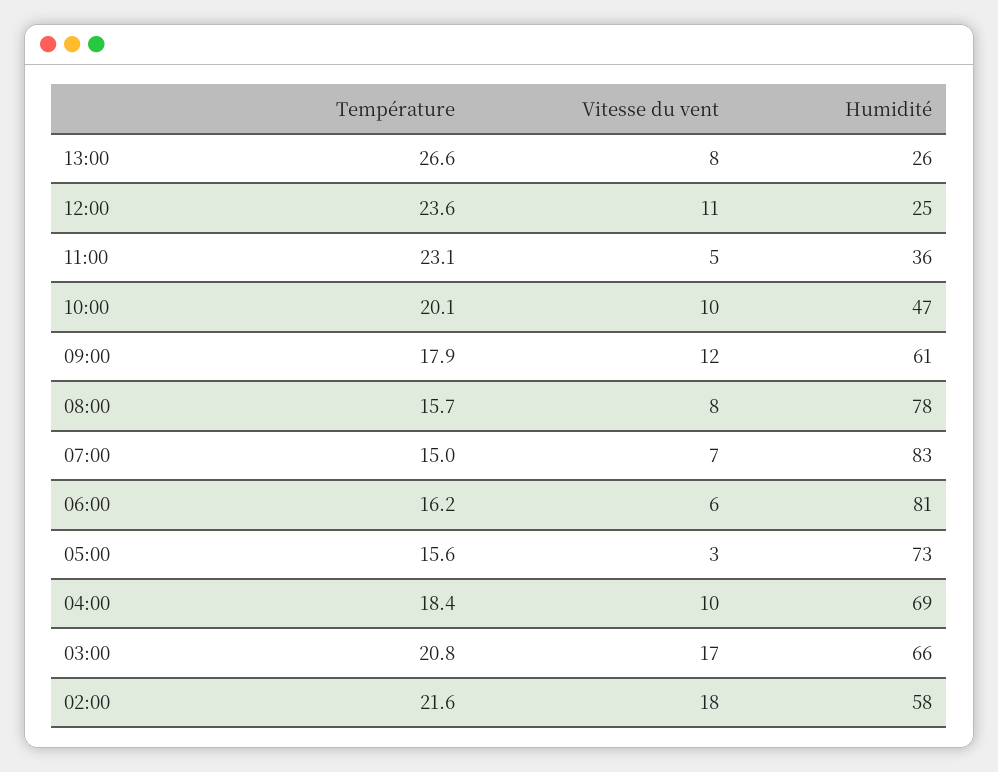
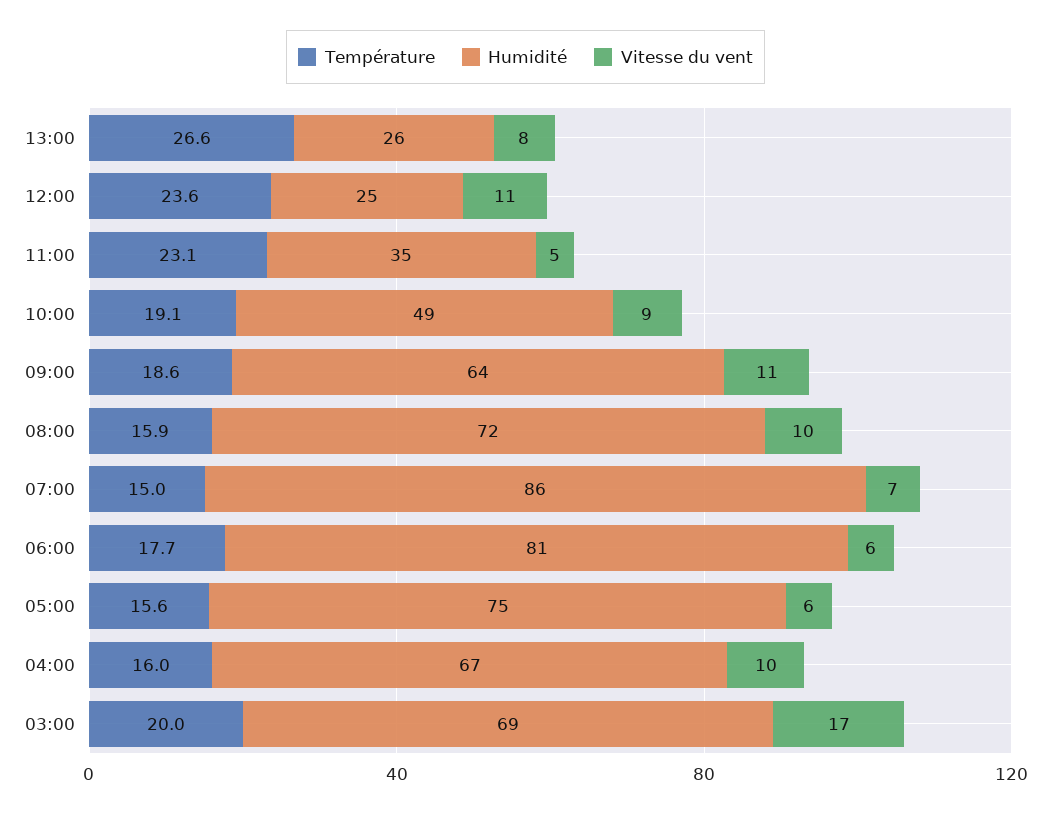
  {
    "Température": {
      "13:00": 26.6,
      "12:00": 23.6,
      "11:00": 23.1,
-     "10:00": 20.1,
+     "10:00": 19.1,
-     "09:00": 17.9,
+     "09:00": 18.6,
-     "08:00": 15.7,
+     "08:00": 15.9,
      "07:00": 15,
-     "06:00": 16.2,
+     "06:00": 17.7,
      "05:00": 15.6,
-     "04:00": 18.4,
+     "04:00": 16,
-     "03:00": 20.8,
+     "03:00": 20
-     "02:00": 21.6
    },
    "Vitesse du vent": {
      "13:00": 8,
      "12:00": 11,
      "11:00": 5,
-     "10:00": 10,
+     "10:00": 9,
-     "09:00": 12,
+     "09:00": 11,
-     "08:00": 8,
+     "08:00": 10,
      "07:00": 7,
      "06:00": 6,
-     "05:00": 3,
+     "05:00": 6,
      "04:00": 10,
-     "03:00": 17,
+     "03:00": 17
-     "02:00": 18
    },
    "Humidité": {
      "13:00": 26,
      "12:00": 25,
-     "11:00": 36,
+     "11:00": 35,
-     "10:00": 47,
+     "10:00": 49,
-     "09:00": 61,
+     "09:00": 64,
-     "08:00": 78,
+     "08:00": 72,
-     "07:00": 83,
+     "07:00": 86,
      "06:00": 81,
-     "05:00": 73,
+     "05:00": 75,
-     "04:00": 69,
+     "04:00": 67,
-     "03:00": 66,
+     "03:00": 69
-     "02:00": 58
    }
  }

